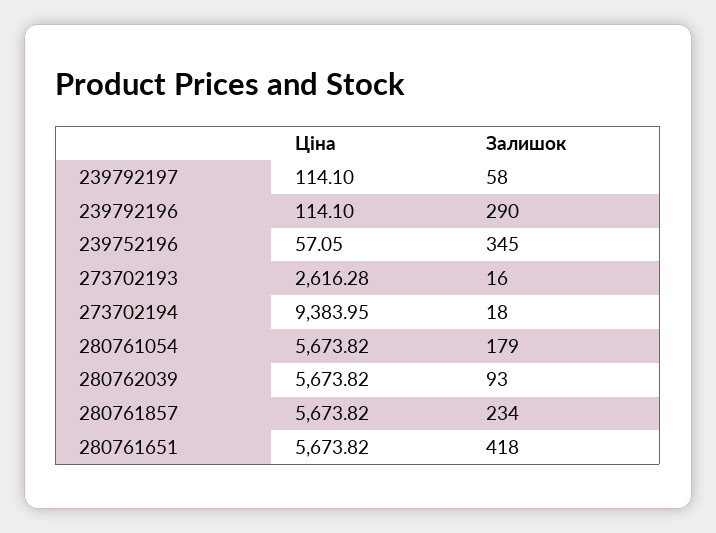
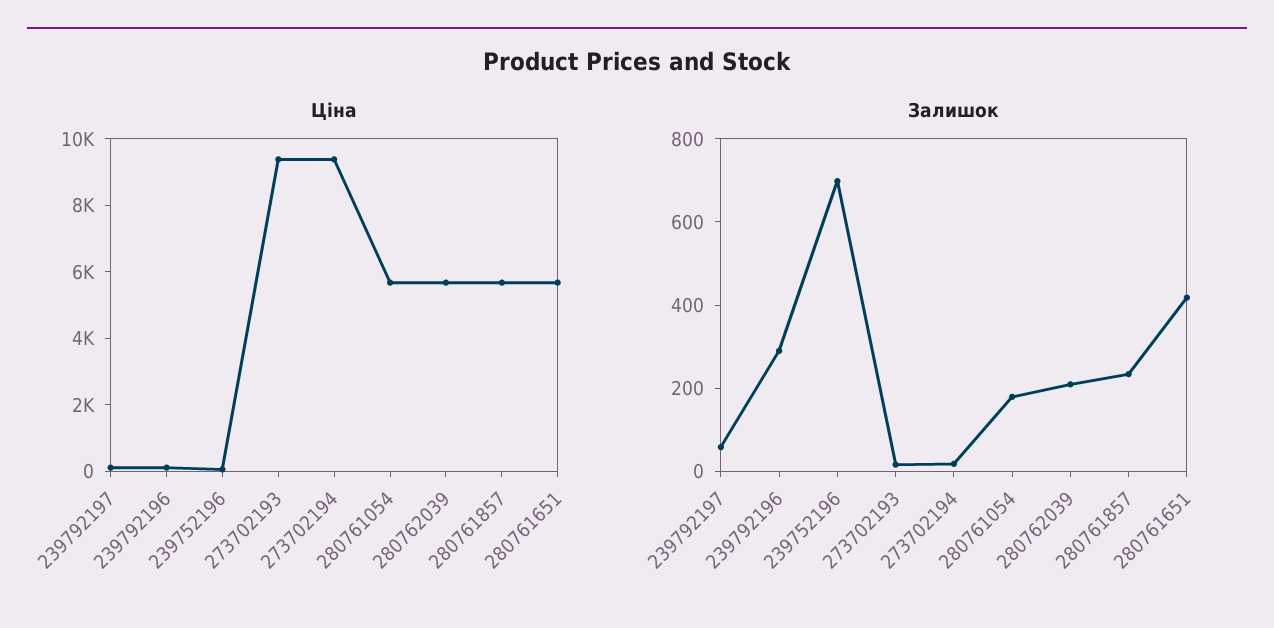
  {
    "Ціна": {
      "239792197": 114.1,
      "239792196": 114.1,
      "239752196": 57.05,
-     "273702193": 2616.28,
+     "273702193": 9500,
      "273702194": 9383.95,
      "280761054": 5673.82,
      "280762039": 5673.82,
      "280761857": 5673.82,
      "280761651": 5673.82
    },
    "Залишок": {
      "239792197": 58,
      "239792196": 290,
-     "239752196": 345,
+     "239752196": 700,
      "273702193": 16,
      "273702194": 18,
      "280761054": 179,
-     "280762039": 93,
+     "280762039": 200,
      "280761857": 234,
      "280761651": 418
    }
  }

